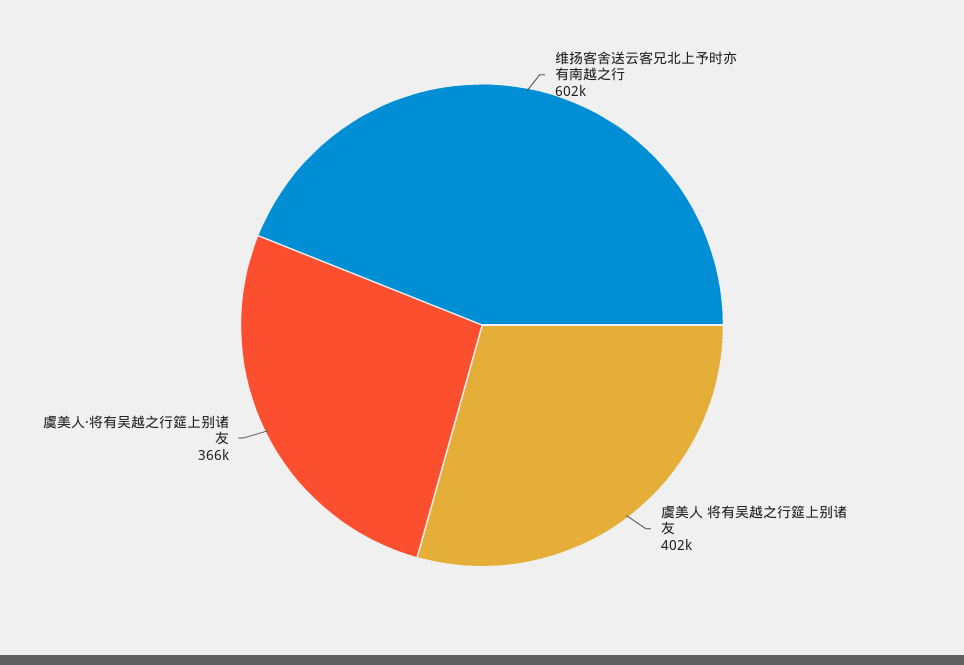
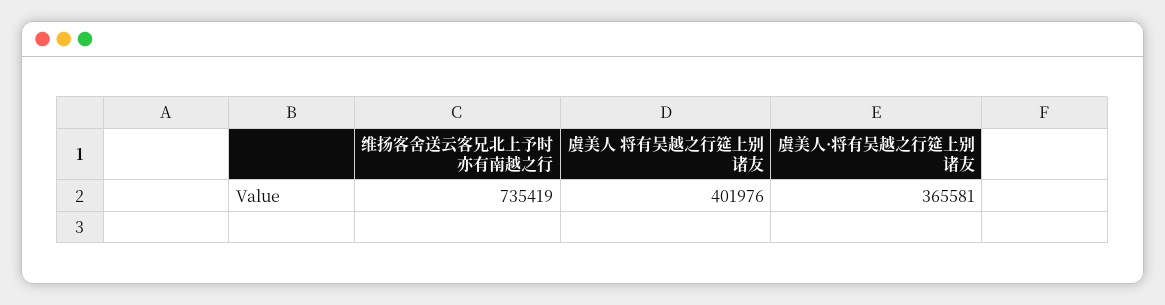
  {
-   "维扬客舍送云客兄北上予时亦有南越之行": 602000,
+   "维扬客舍送云客兄北上予时亦有南越之行": 735419,
    "虞美人 将有吴越之行筵上别诸友": 401976,
    "虞美人·将有吴越之行筵上别诸友": 365581
  }

